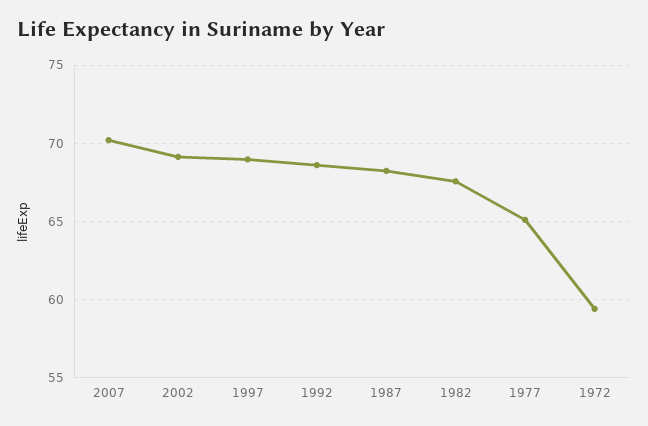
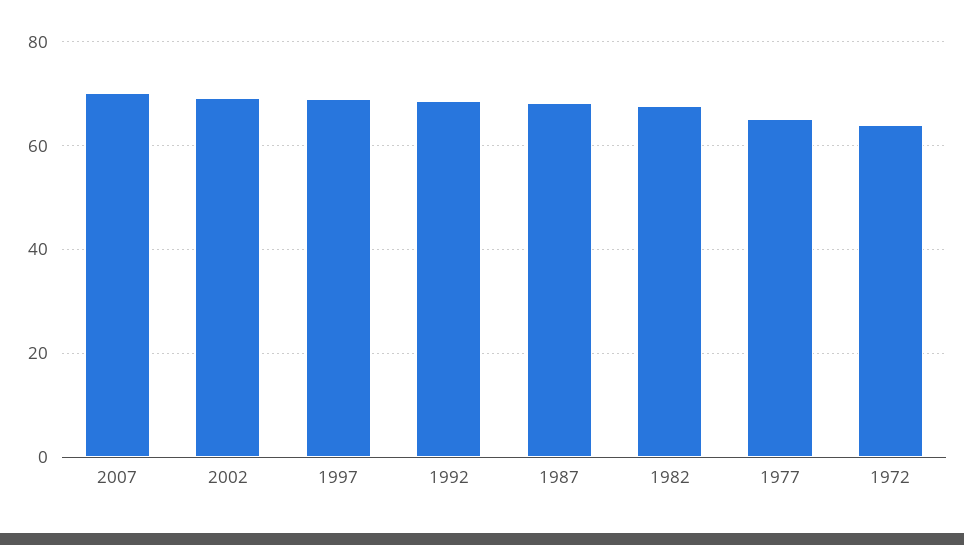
  {
    "2007": 70,
    "2002": 69,
    "1997": 69,
    "1992": 68.5,
    "1987": 68,
    "1982": 67.5,
    "1977": 65,
-   "1972": 59.5
+   "1972": 64
  }

